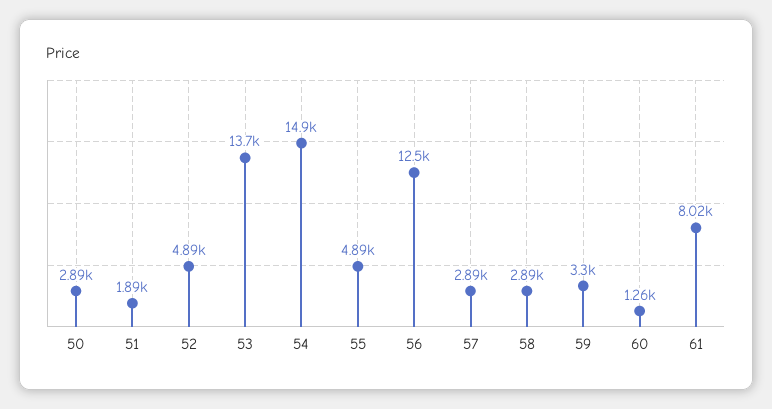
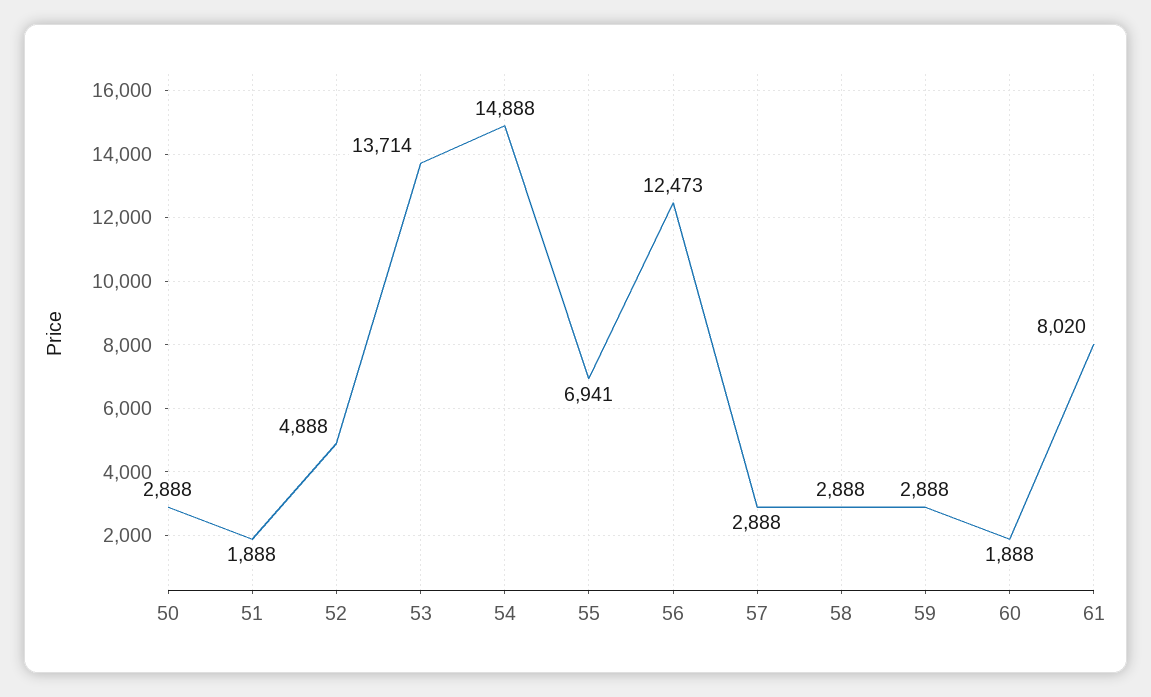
  {
    "50": 2888,
    "51": 1888,
    "52": 4888,
    "53": 13714,
    "54": 14888,
-   "55": 4890,
+   "55": 6941,
    "56": 12473,
    "57": 2888,
    "58": 2888,
-   "59": 3300,
+   "59": 2888,
-   "60": 1260,
+   "60": 1888,
    "61": 8020
  }

